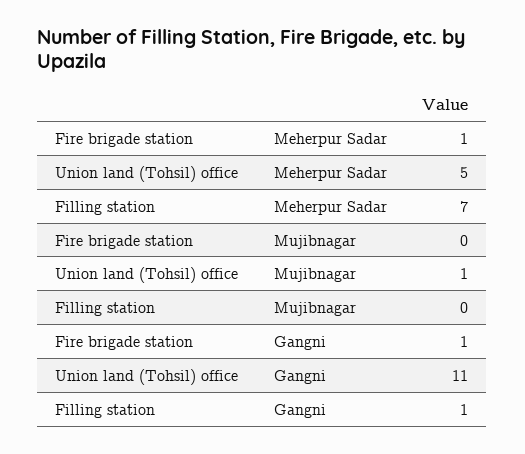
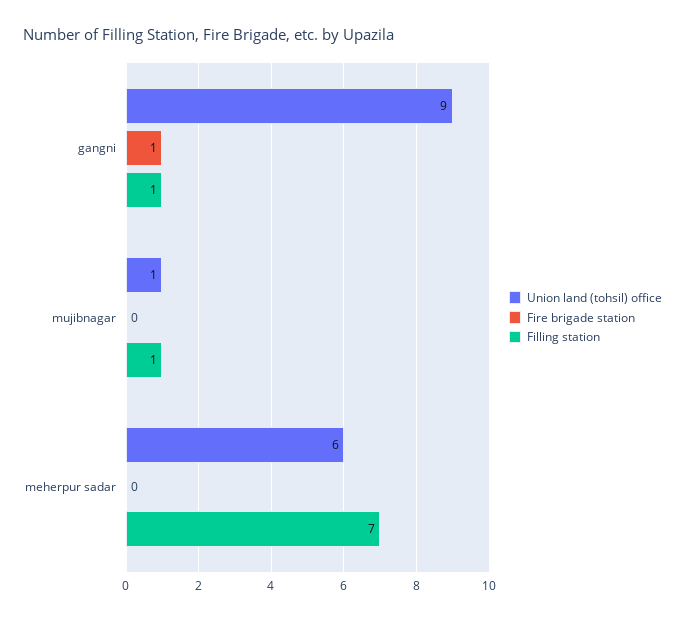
  {
    "Fire brigade station": {
-     "Meherpur Sadar": 1,
+     "Meherpur Sadar": 0,
      "Mujibnagar": 0,
      "Gangni": 1
    },
    "Union land (Tohsil) office": {
-     "Meherpur Sadar": 5,
+     "Meherpur Sadar": 6,
      "Mujibnagar": 1,
-     "Gangni": 11
+     "Gangni": 9
    },
    "Filling station": {
      "Meherpur Sadar": 7,
-     "Mujibnagar": 0,
+     "Mujibnagar": 1,
      "Gangni": 1
    }
  }

